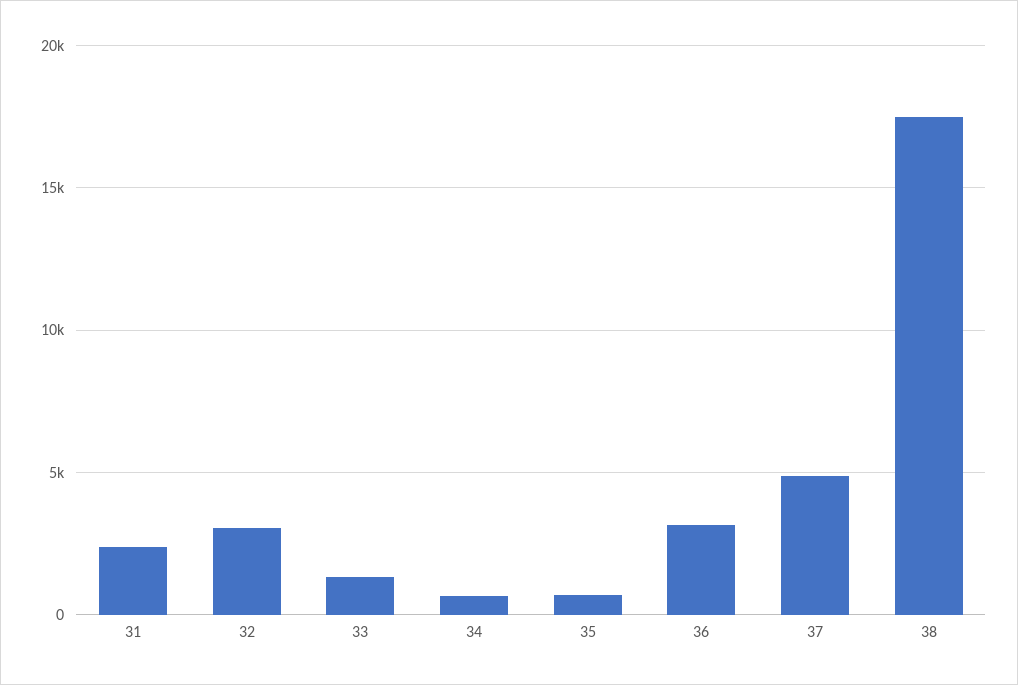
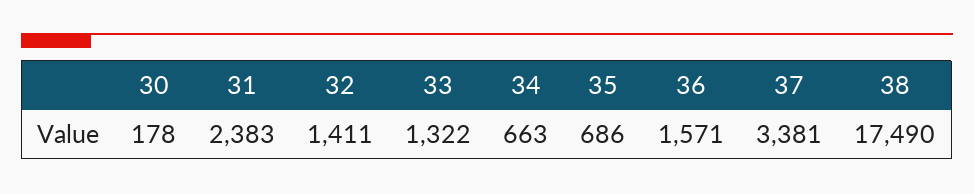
  {
    "31": 2383,
-   "32": 3000,
+   "32": 1411,
    "33": 1322,
    "34": 663,
    "35": 686,
-   "36": 3000,
+   "36": 1571,
-   "37": 5000,
+   "37": 3381,
-   "38": 17490
+   "38": 17490,
+   "30": 178
  }

